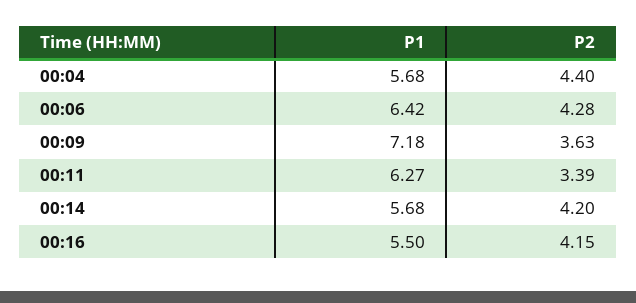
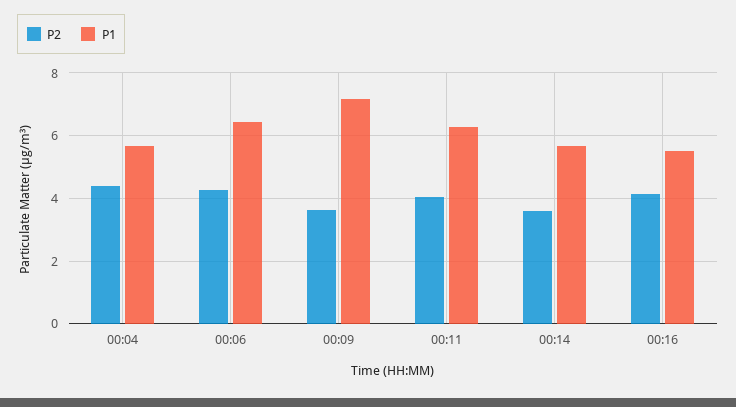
  {
    "P1": {
      "00:04": 5.68,
      "00:06": 6.42,
      "00:09": 7.18,
      "00:11": 6.27,
      "00:14": 5.68,
      "00:16": 5.5
    },
    "P2": {
      "00:04": 4.4,
      "00:06": 4.28,
      "00:09": 3.63,
-     "00:11": 3.39,
+     "00:11": 4,
-     "00:14": 4.2,
+     "00:14": 3.6,
      "00:16": 4.15
    }
  }

